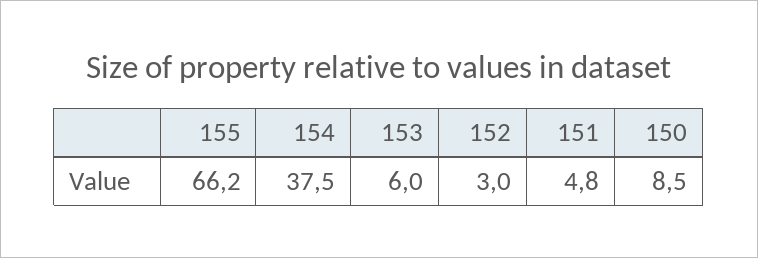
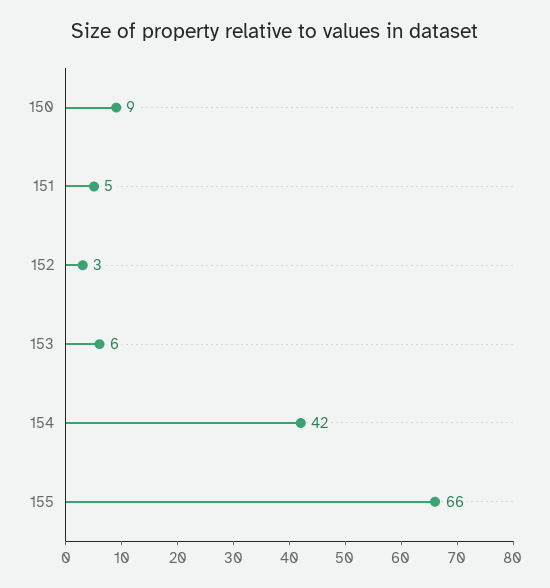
  {
    "155": 66.2,
-   "154": 37.5,
+   "154": 42,
    "153": 6,
    "152": 3,
    "151": 4.8,
    "150": 8.5
  }

